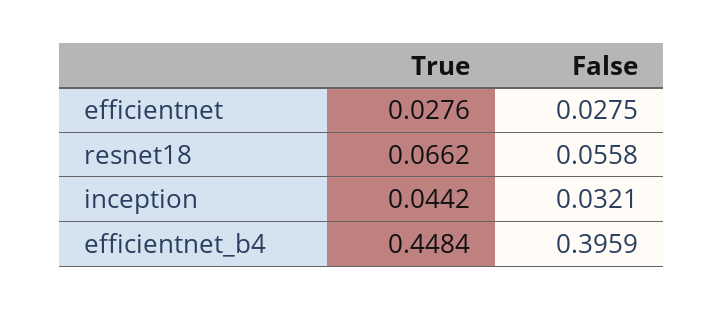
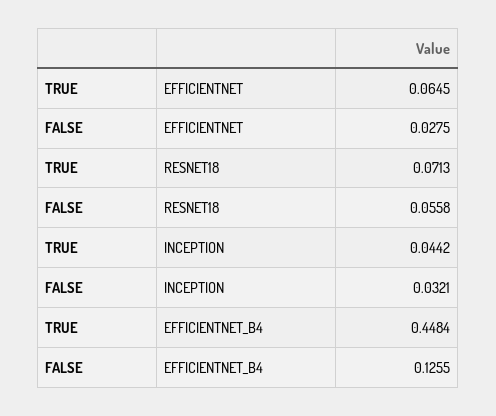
  {
    "True": {
-     "efficientnet": 0.0276,
+     "efficientnet": 0.0645,
-     "resnet18": 0.0662,
+     "resnet18": 0.0713,
      "inception": 0.0442,
      "efficientnet_b4": 0.4484
    },
    "False": {
      "efficientnet": 0.0275,
      "resnet18": 0.0558,
      "inception": 0.0321,
-     "efficientnet_b4": 0.3959
+     "efficientnet_b4": 0.1255
    }
  }

